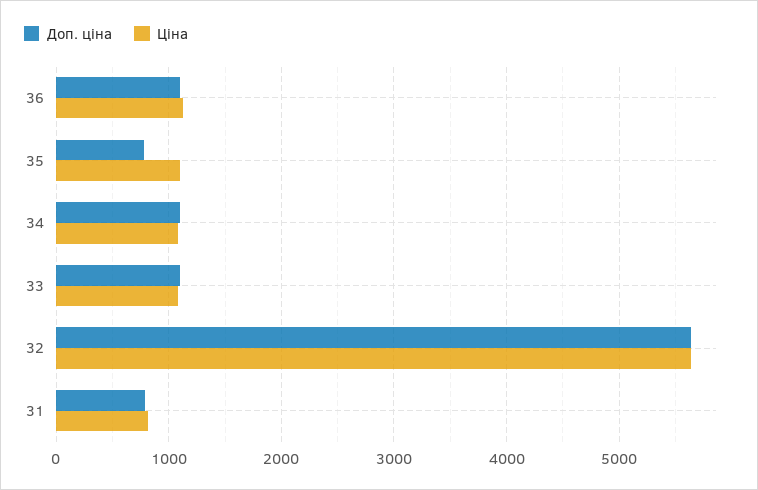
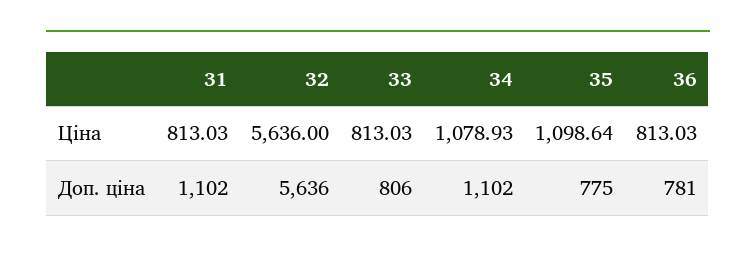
  {
    "Доп. ціна": {
-     "36": 1100,
+     "36": 781,
      "35": 775,
      "34": 1102,
-     "33": 1100,
+     "33": 806,
      "32": 5636,
-     "31": 800
+     "31": 1102
    },
    "Ціна": {
-     "36": 1100,
+     "36": 813.03,
      "35": 1098.64,
      "34": 1078.93,
-     "33": 1100,
+     "33": 813.03,
      "32": 5636,
      "31": 813.03
    }
  }

